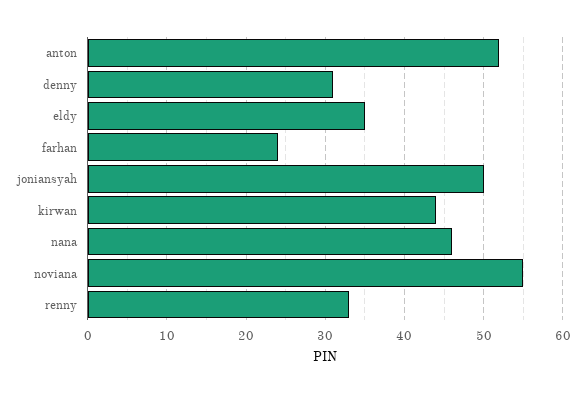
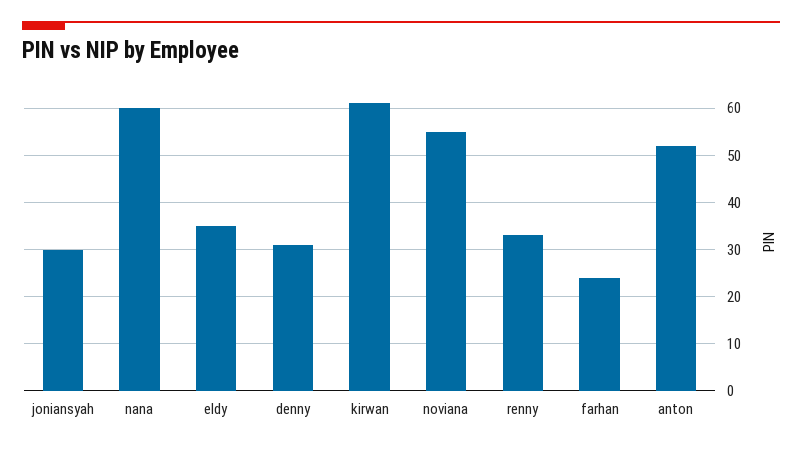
  {
    "anton": 52,
    "denny": 31,
    "eldy": 35,
    "farhan": 24,
-   "joniansyah": 50,
+   "joniansyah": 30,
-   "kirwan": 44,
+   "kirwan": 60,
-   "nana": 46,
+   "nana": 60,
    "noviana": 55,
    "renny": 33
  }

